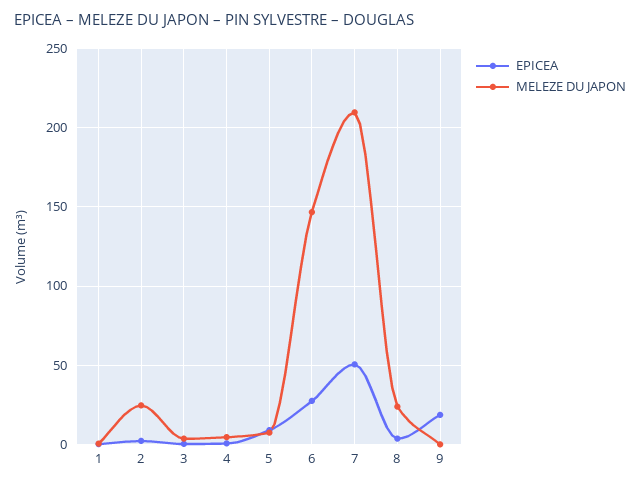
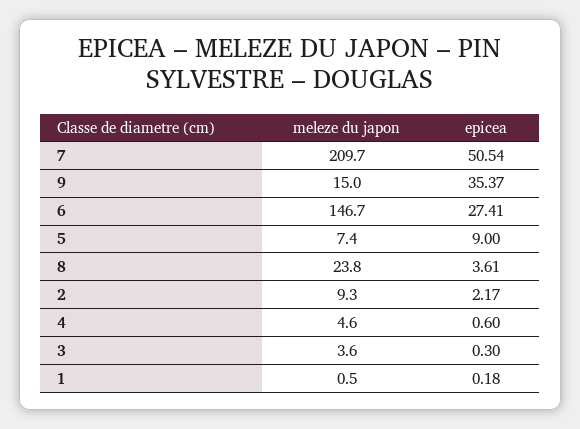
  {
    "EPICEA": {
      "1": 0.18,
      "2": 2.17,
      "3": 0.3,
      "4": 0.6,
      "5": 9,
      "6": 27.41,
      "7": 50.54,
      "8": 3.61,
-     "9": 20
+     "9": 35.37
    },
    "MELEZE DU JAPON": {
      "1": 0.5,
-     "2": 25,
+     "2": 9.3,
      "3": 3.6,
      "4": 4.6,
      "5": 7.4,
      "6": 146.7,
      "7": 209.7,
      "8": 23.8,
-     "9": 0
+     "9": 15
    }
  }

